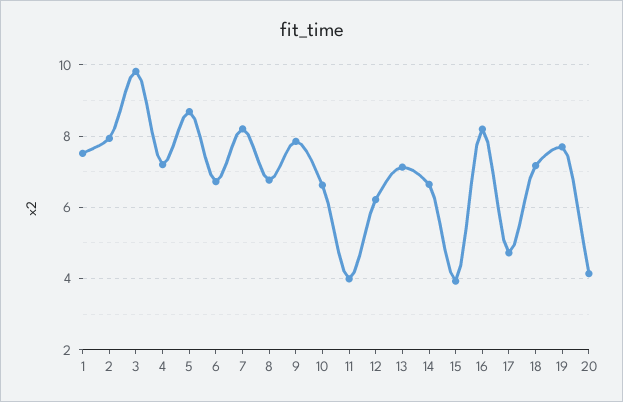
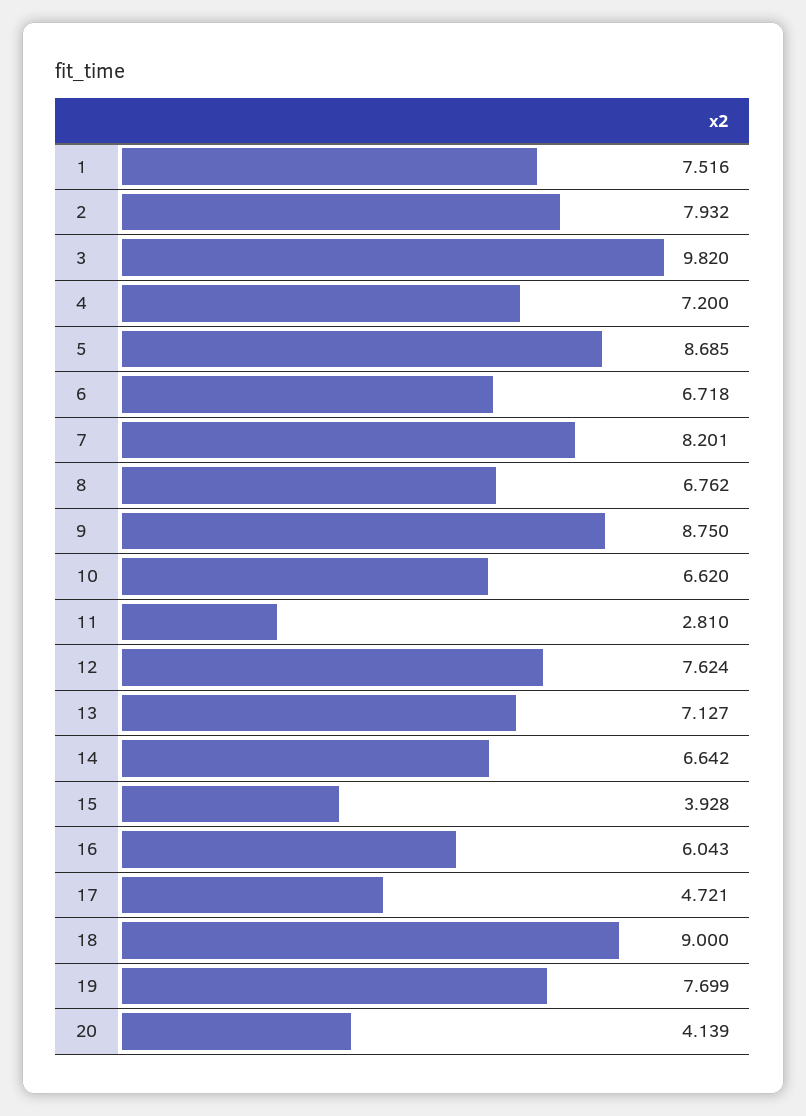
  {
    "1": 7.516,
    "2": 7.932,
    "3": 9.82,
    "4": 7.2,
    "5": 8.685,
    "6": 6.718,
    "7": 8.201,
    "8": 6.762,
-   "9": 7.8,
+   "9": 8.75,
    "10": 6.62,
-   "11": 4,
+   "11": 2.81,
-   "12": 6.2,
+   "12": 7.624,
    "13": 7.127,
    "14": 6.642,
    "15": 3.928,
-   "16": 8.2,
+   "16": 6.043,
    "17": 4.721,
-   "18": 7.2,
+   "18": 9,
    "19": 7.699,
    "20": 4.139
  }

